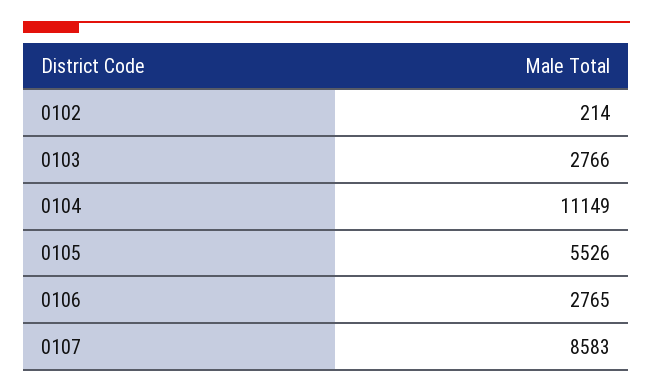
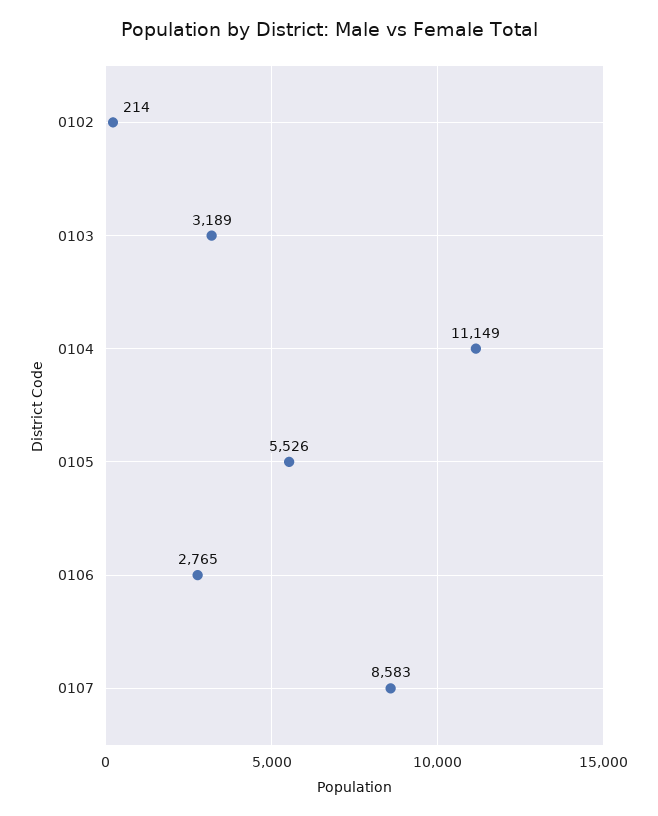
  {
    "0102": 214,
-   "0103": 2766,
+   "0103": 3189,
    "0104": 11149,
    "0105": 5526,
    "0106": 2765,
    "0107": 8583
  }

